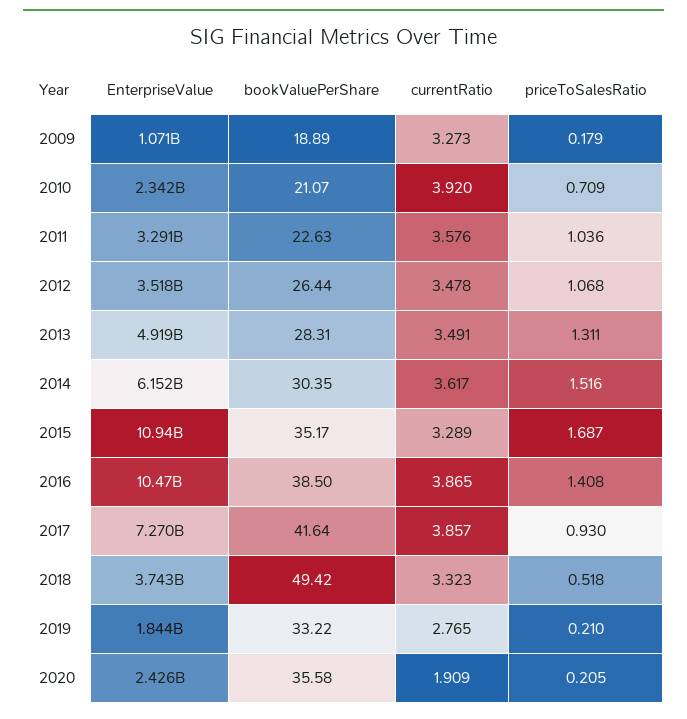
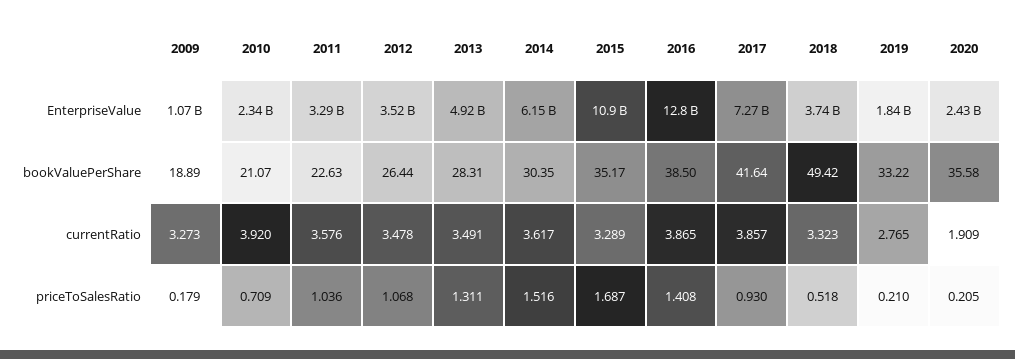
  {
    "EnterpriseValue": {
      "2009": 1071000000,
      "2010": 2342000000,
      "2011": 3291000000,
      "2012": 3518000000,
      "2013": 4919000000,
      "2014": 6152000000,
      "2015": 10940000000,
-     "2016": 10470000000,
+     "2016": 12800000000,
      "2017": 7270000000,
      "2018": 3743000000,
      "2019": 1844000000,
      "2020": 2426000000
    },
    "bookValuePerShare": {
      "2009": 18.89,
      "2010": 21.07,
      "2011": 22.63,
      "2012": 26.44,
      "2013": 28.31,
      "2014": 30.35,
      "2015": 35.17,
      "2016": 38.5,
      "2017": 41.64,
      "2018": 49.42,
      "2019": 33.22,
      "2020": 35.58
    },
    "currentRatio": {
      "2009": 3.273,
      "2010": 3.92,
      "2011": 3.576,
      "2012": 3.478,
      "2013": 3.491,
      "2014": 3.617,
      "2015": 3.289,
      "2016": 3.865,
      "2017": 3.857,
      "2018": 3.323,
      "2019": 2.765,
      "2020": 1.909
    },
    "priceToSalesRatio": {
      "2009": 0.179,
      "2010": 0.709,
      "2011": 1.036,
      "2012": 1.068,
      "2013": 1.311,
      "2014": 1.516,
      "2015": 1.687,
      "2016": 1.408,
      "2017": 0.93,
      "2018": 0.518,
      "2019": 0.21,
      "2020": 0.205
    }
  }

